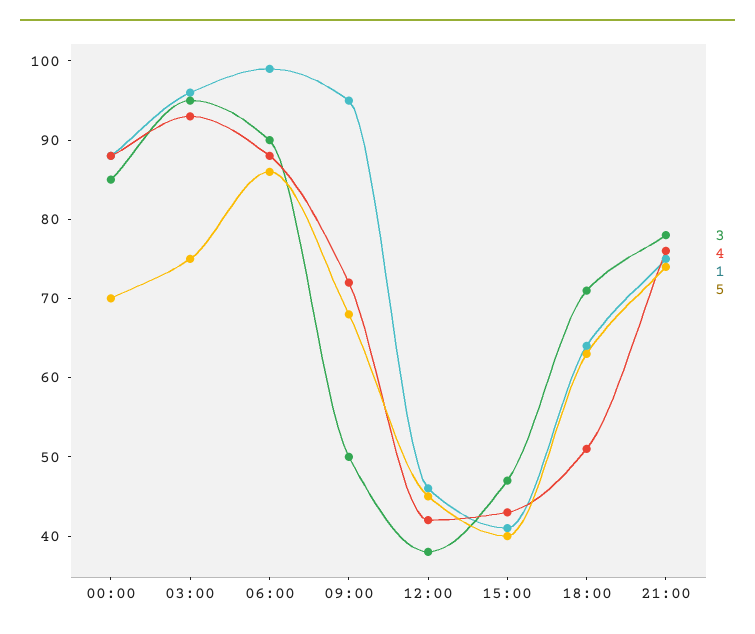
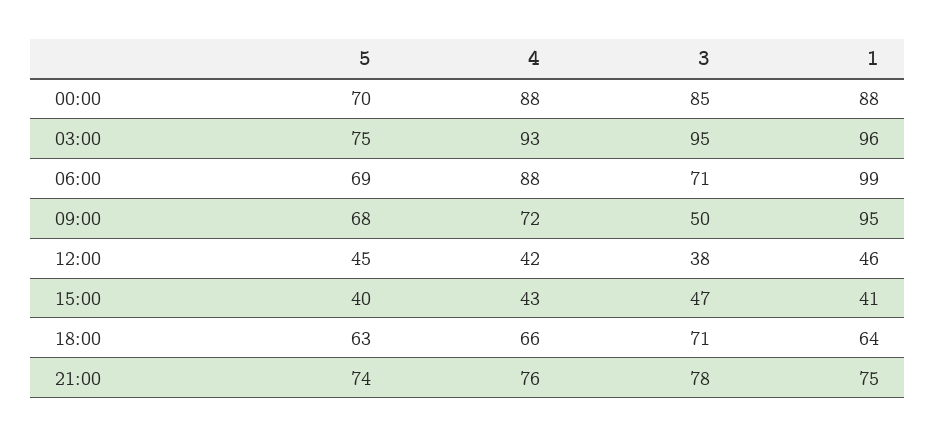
  {
    "3": {
      "00:00": 85,
      "03:00": 95,
-     "06:00": 90,
+     "06:00": 71,
      "09:00": 50,
      "12:00": 38,
      "15:00": 47,
      "18:00": 71,
      "21:00": 78
    },
    "4": {
      "00:00": 88,
      "03:00": 93,
      "06:00": 88,
      "09:00": 72,
      "12:00": 42,
      "15:00": 43,
-     "18:00": 50,
+     "18:00": 66,
      "21:00": 76
    },
    "1": {
      "00:00": 88,
      "03:00": 96,
      "06:00": 99,
      "09:00": 95,
      "12:00": 46,
      "15:00": 41,
      "18:00": 64,
      "21:00": 75
    },
    "5": {
      "00:00": 70,
      "03:00": 75,
-     "06:00": 85,
+     "06:00": 69,
      "09:00": 68,
      "12:00": 45,
      "15:00": 40,
      "18:00": 63,
      "21:00": 74
    }
  }

